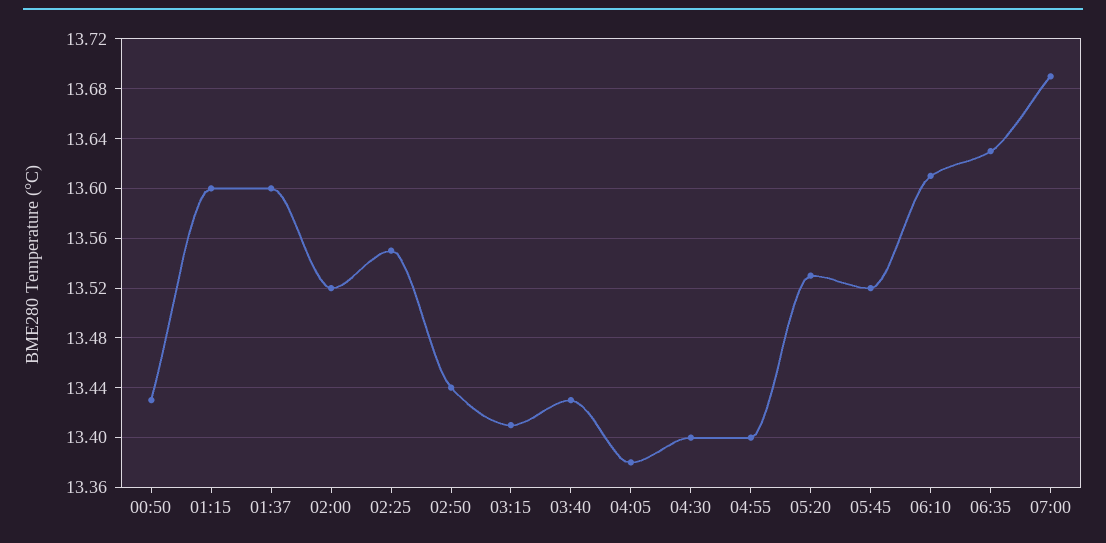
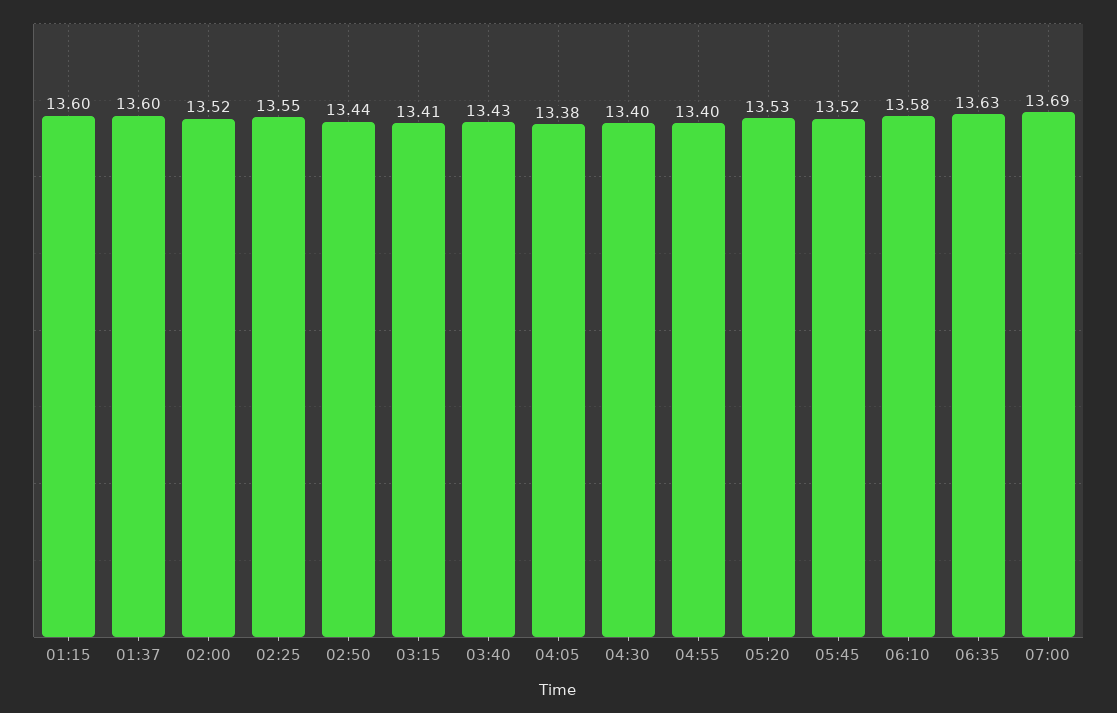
  {
-   "00:50": 13.43,
    "01:15": 13.6,
    "01:37": 13.6,
    "02:00": 13.52,
    "02:25": 13.55,
    "02:50": 13.44,
    "03:15": 13.41,
    "03:40": 13.43,
    "04:05": 13.38,
    "04:30": 13.4,
    "04:55": 13.4,
    "05:20": 13.53,
    "05:45": 13.52,
-   "06:10": 13.61,
+   "06:10": 13.58,
    "06:35": 13.63,
    "07:00": 13.69
  }

